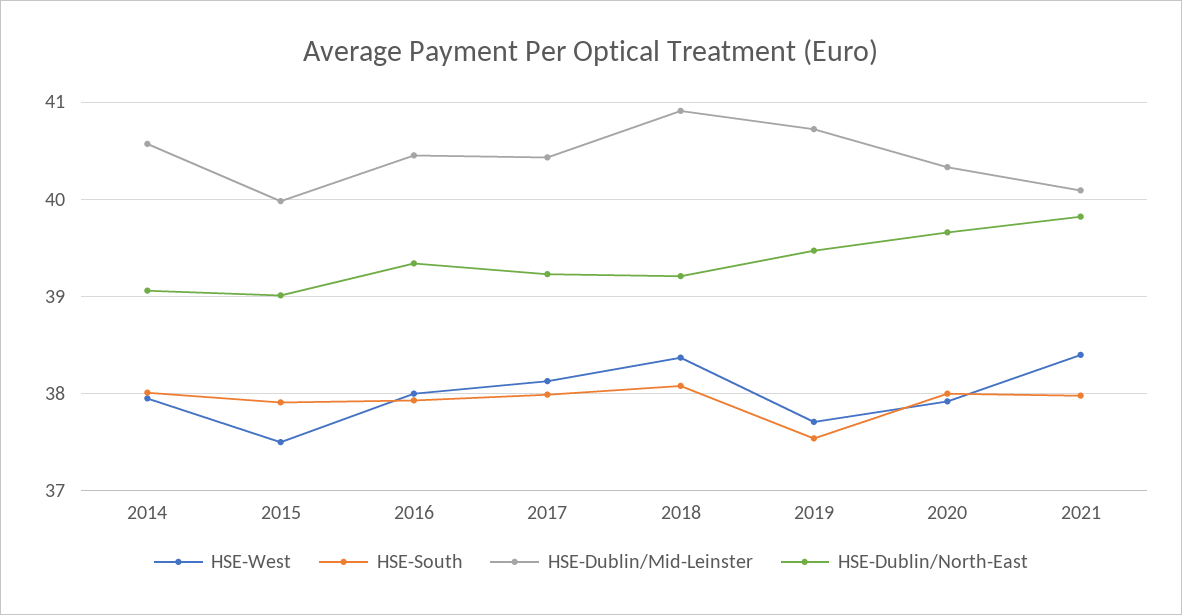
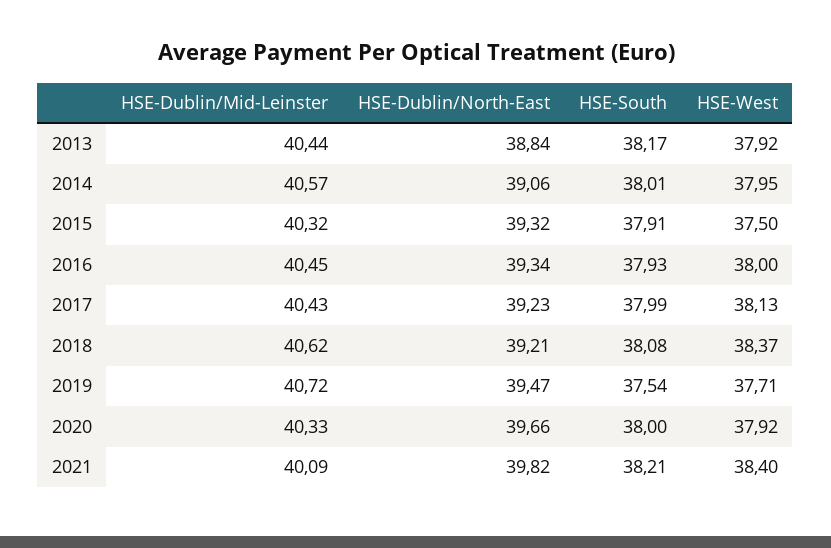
  {
    "HSE-West": {
      "2014": 37.95,
      "2015": 37.5,
      "2016": 38,
      "2017": 38.13,
      "2018": 38.37,
      "2019": 37.71,
      "2020": 37.92,
-     "2021": 38.4
+     "2021": 38.4,
+     "2013": 37.92
    },
    "HSE-South": {
      "2014": 38.01,
      "2015": 37.91,
      "2016": 37.93,
      "2017": 37.99,
      "2018": 38.08,
      "2019": 37.54,
      "2020": 38,
-     "2021": 38
+     "2021": 38.21,
+     "2013": 38.17
    },
    "HSE-Dublin/Mid-Leinster": {
      "2014": 40.57,
-     "2015": 40,
+     "2015": 40.32,
      "2016": 40.45,
      "2017": 40.43,
-     "2018": 40.9,
+     "2018": 40.62,
      "2019": 40.72,
      "2020": 40.33,
-     "2021": 40.09
+     "2021": 40.09,
+     "2013": 40.44
    },
    "HSE-Dublin/North-East": {
      "2014": 39.06,
-     "2015": 39,
+     "2015": 39.32,
      "2016": 39.34,
      "2017": 39.23,
      "2018": 39.21,
      "2019": 39.47,
      "2020": 39.66,
-     "2021": 39.82
+     "2021": 39.82,
+     "2013": 38.84
    }
  }

